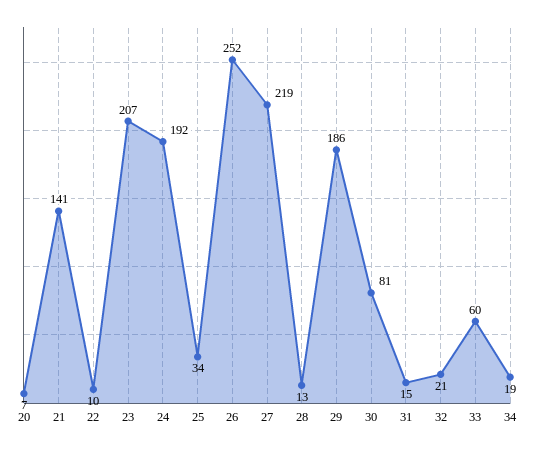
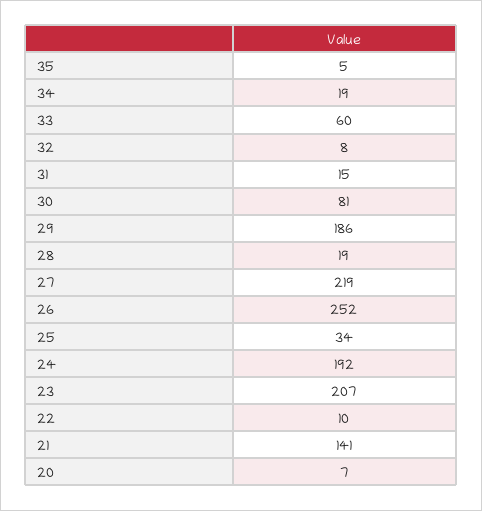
  {
    "20": 7,
    "21": 141,
    "22": 10,
    "23": 207,
    "24": 192,
    "25": 34,
    "26": 252,
    "27": 219,
-   "28": 13,
+   "28": 19,
    "29": 186,
    "30": 81,
    "31": 15,
-   "32": 21,
+   "32": 8,
    "33": 60,
-   "34": 19
+   "34": 19,
+   "35": 5
  }

